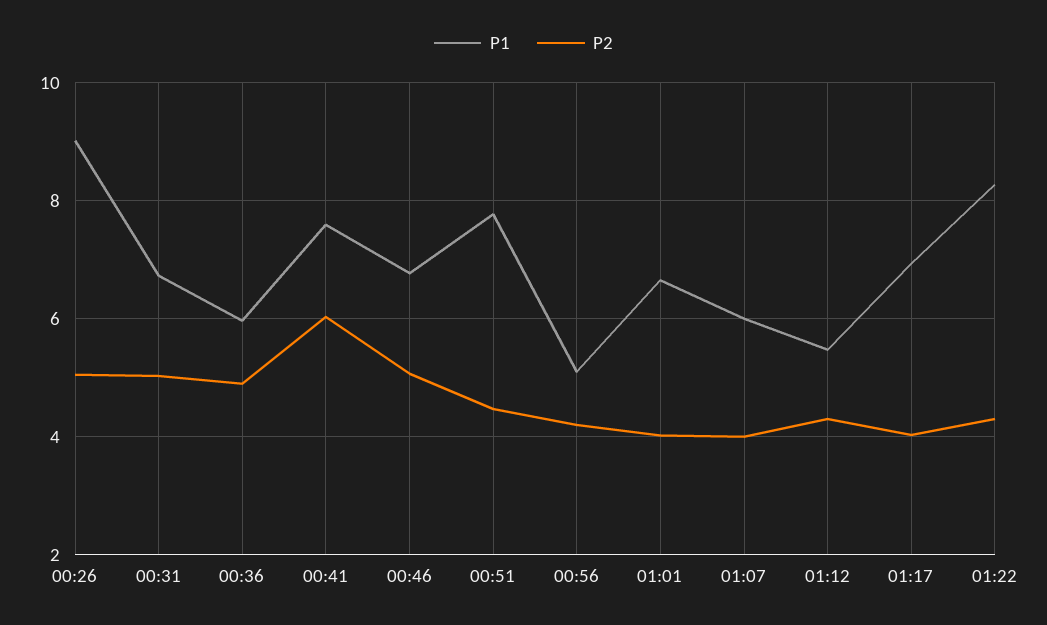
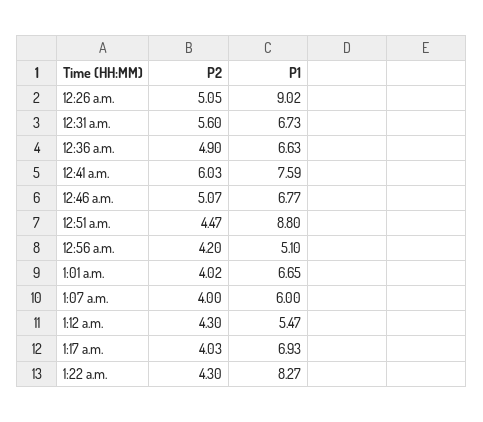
  {
    "P1": {
      "00:26": 9.02,
      "00:31": 6.73,
-     "00:36": 6,
+     "00:36": 6.63,
      "00:41": 7.59,
      "00:46": 6.77,
-     "00:51": 7.8,
+     "00:51": 8.8,
      "00:56": 5.1,
      "01:01": 6.65,
      "01:07": 6,
      "01:12": 5.47,
      "01:17": 6.93,
      "01:22": 8.27
    },
    "P2": {
      "00:26": 5.05,
-     "00:31": 5,
+     "00:31": 5.6,
      "00:36": 4.9,
      "00:41": 6.03,
      "00:46": 5.07,
      "00:51": 4.47,
      "00:56": 4.2,
      "01:01": 4.02,
      "01:07": 4,
      "01:12": 4.3,
      "01:17": 4.03,
      "01:22": 4.3
    }
  }

